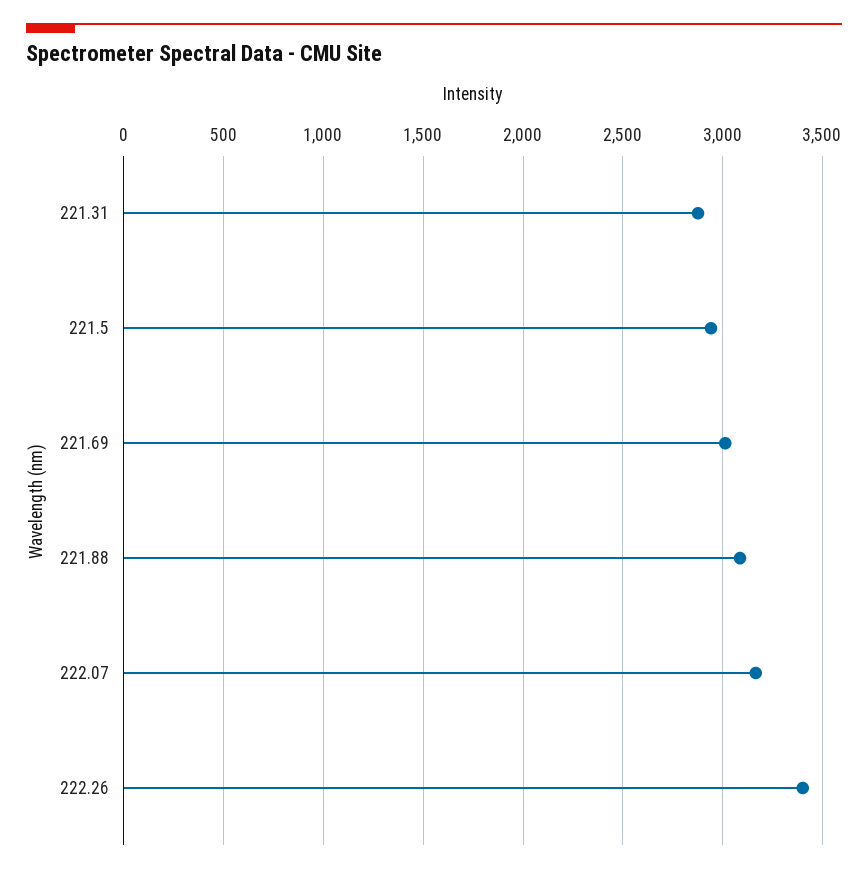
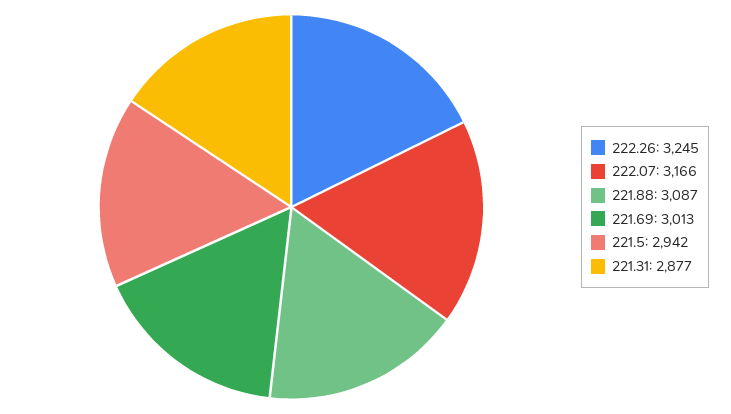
  {
    "221.31": 2877,
    "221.5": 2942,
    "221.69": 3013,
    "221.88": 3087,
    "222.07": 3166,
-   "222.26": 3400
+   "222.26": 3245
  }

